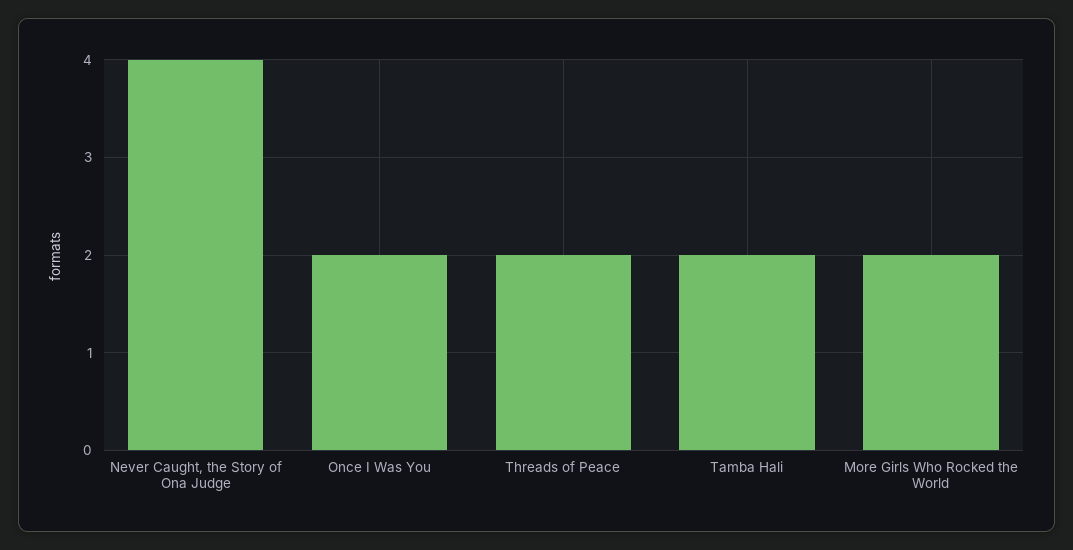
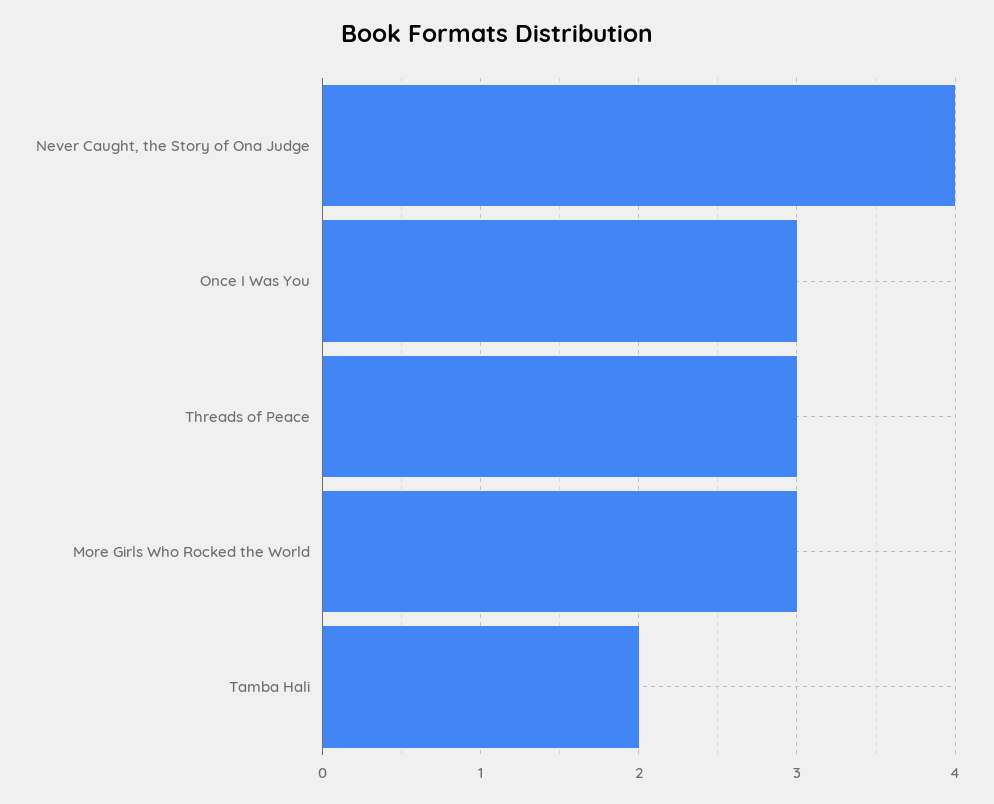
  {
    "Never Caught, the Story of Ona Judge": 4,
-   "Once I Was You": 2,
+   "Once I Was You": 3,
-   "Threads of Peace": 2,
+   "Threads of Peace": 3,
    "Tamba Hali": 2,
-   "More Girls Who Rocked the World": 2
+   "More Girls Who Rocked the World": 3
  }

